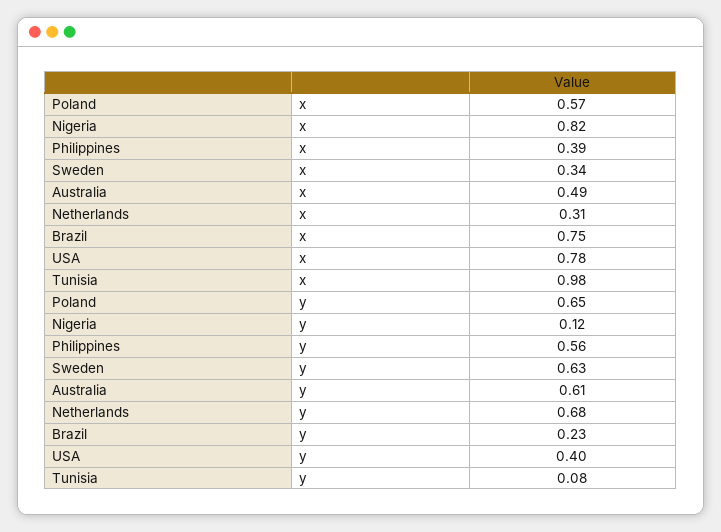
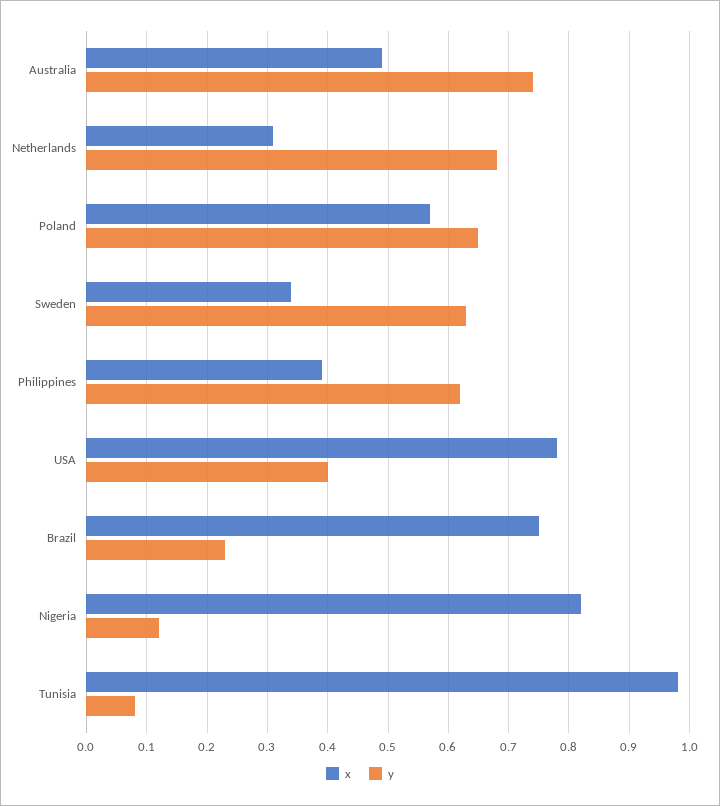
  {
    "x": {
      "Poland": 0.57,
      "Nigeria": 0.82,
      "Philippines": 0.39,
      "Sweden": 0.34,
      "Australia": 0.49,
      "Netherlands": 0.31,
      "Brazil": 0.75,
      "USA": 0.78,
      "Tunisia": 0.98
    },
    "y": {
      "Poland": 0.65,
      "Nigeria": 0.12,
-     "Philippines": 0.56,
+     "Philippines": 0.62,
      "Sweden": 0.63,
-     "Australia": 0.61,
+     "Australia": 0.74,
      "Netherlands": 0.68,
      "Brazil": 0.23,
      "USA": 0.4,
      "Tunisia": 0.08
    }
  }

